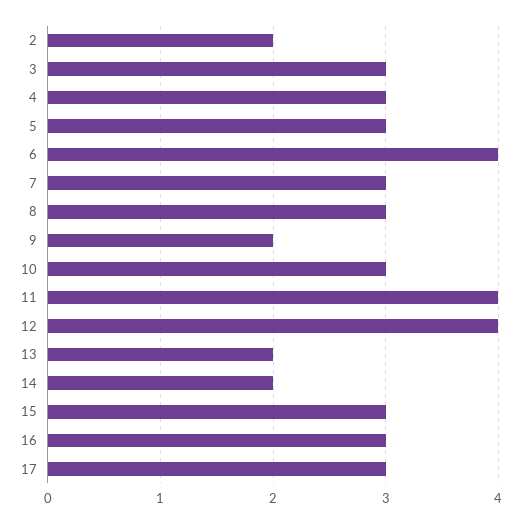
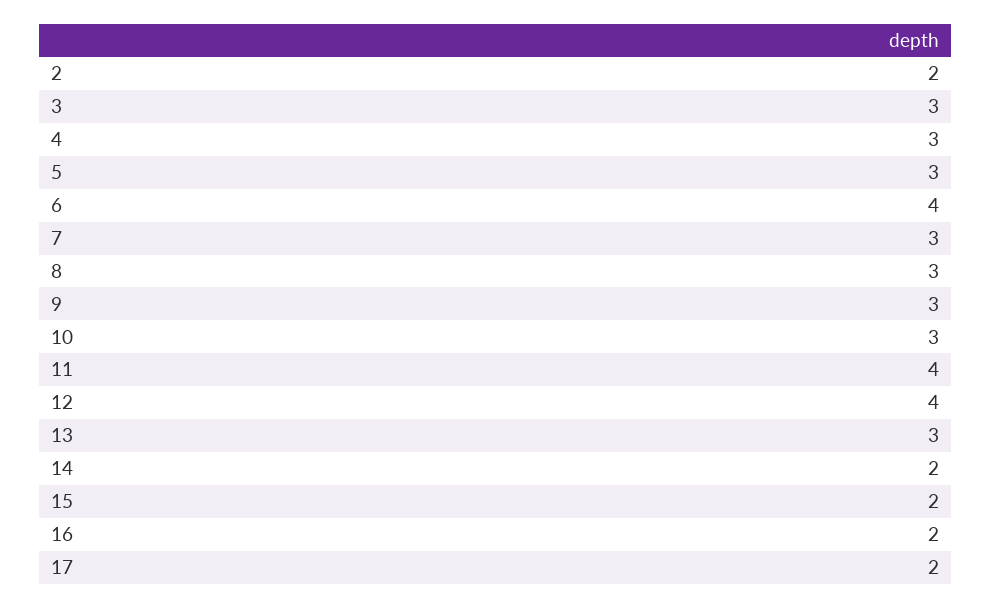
  {
    "2": 2,
    "3": 3,
    "4": 3,
    "5": 3,
    "6": 4,
    "7": 3,
    "8": 3,
-   "9": 2,
+   "9": 3,
    "10": 3,
    "11": 4,
    "12": 4,
-   "13": 2,
+   "13": 3,
    "14": 2,
-   "15": 3,
+   "15": 2,
-   "16": 3,
+   "16": 2,
-   "17": 3
+   "17": 2
  }

